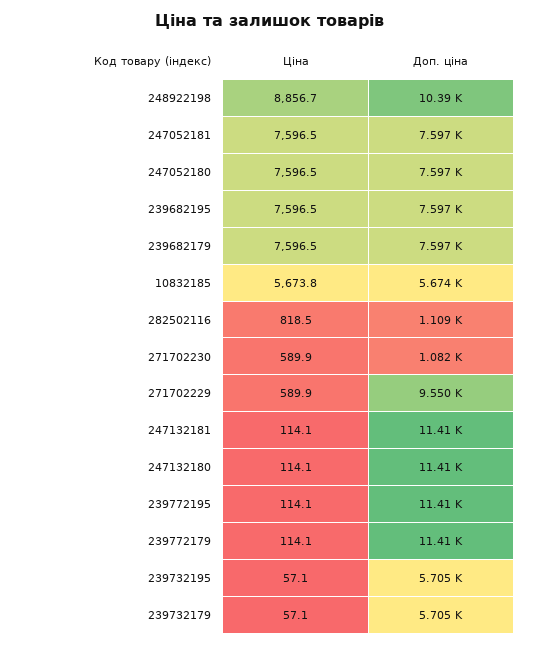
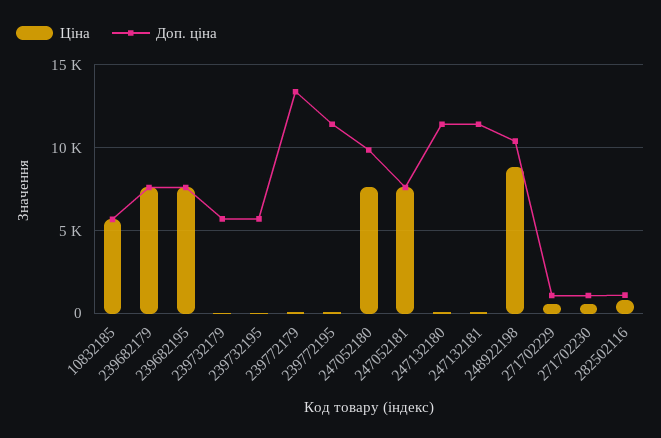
  {
    "Ціна": {
      "248922198": 8856.7,
      "247052181": 7596.5,
      "247052180": 7596.5,
      "239682195": 7596.5,
      "239682179": 7596.5,
      "10832185": 5673.8,
      "282502116": 818.5,
      "271702230": 589.9,
      "271702229": 589.9,
      "247132181": 114.1,
      "247132180": 114.1,
      "239772195": 114.1,
      "239772179": 114.1,
      "239732195": 57.1,
      "239732179": 57.1
    },
    "Доп. ціна": {
      "248922198": 10390,
      "247052181": 7597,
-     "247052180": 7597,
+     "247052180": 10000,
      "239682195": 7597,
      "239682179": 7597,
      "10832185": 5674,
      "282502116": 1109,
      "271702230": 1082,
-     "271702229": 9550,
+     "271702229": 1000,
      "247132181": 11410,
      "247132180": 11410,
      "239772195": 11410,
-     "239772179": 11410,
+     "239772179": 13500,
      "239732195": 5705,
      "239732179": 5705
    }
  }

